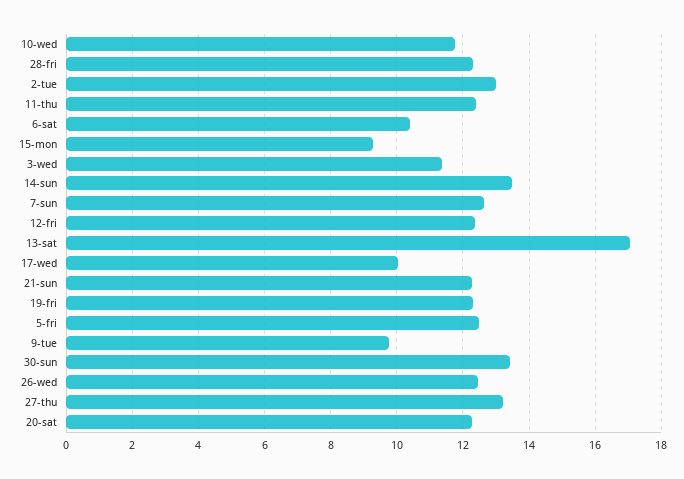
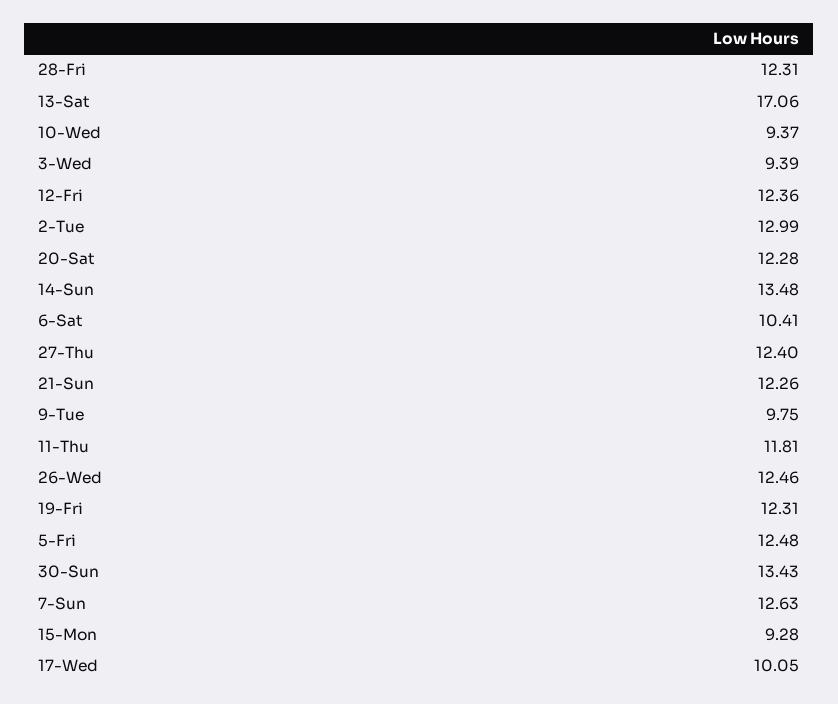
  {
-   "10-wed": 11.8,
+   "10-wed": 9.37,
    "28-fri": 12.31,
    "2-tue": 12.99,
-   "11-thu": 12.4,
+   "11-thu": 11.81,
    "6-sat": 10.41,
    "15-mon": 9.28,
-   "3-wed": 11.4,
+   "3-wed": 9.39,
    "14-sun": 13.48,
    "7-sun": 12.63,
    "12-fri": 12.36,
    "13-sat": 17.06,
    "17-wed": 10.05,
    "21-sun": 12.26,
    "19-fri": 12.31,
    "5-fri": 12.48,
    "9-tue": 9.75,
    "30-sun": 13.43,
    "26-wed": 12.46,
-   "27-thu": 13.2,
+   "27-thu": 12.4,
    "20-sat": 12.28
  }

